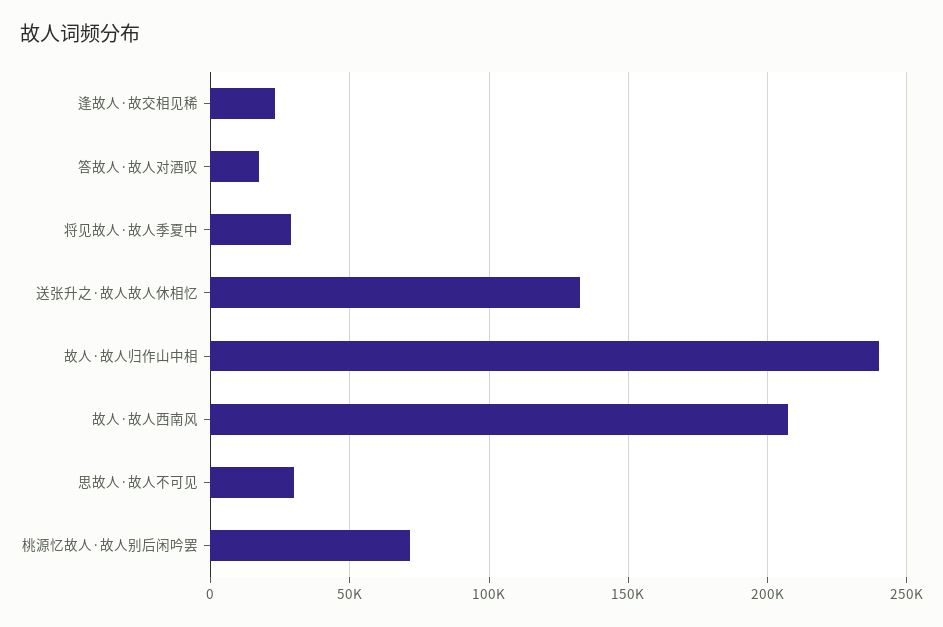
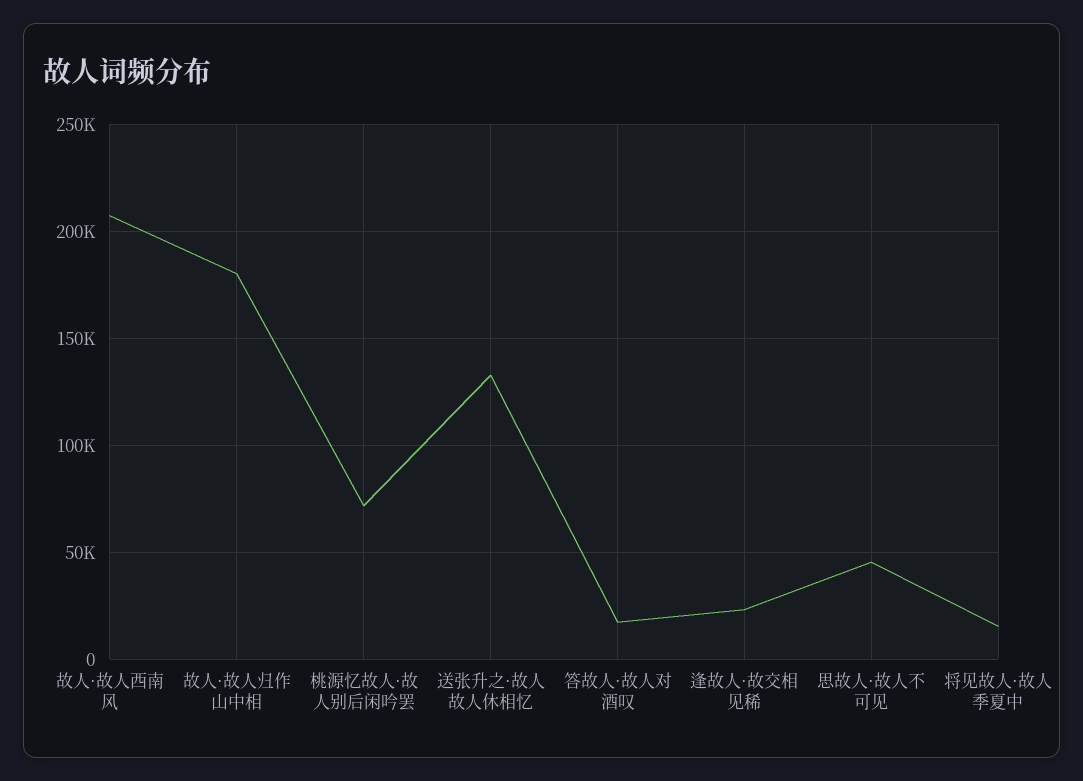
  {
    "逢故人·故交相见稀": 25000,
    "答故人·故人对酒叹": 15000,
-   "将见故人·故人季夏中": 30000,
+   "将见故人·故人季夏中": 15000,
    "送张升之·故人故人休相忆": 135000,
-   "故人·故人归作山中相": 240000,
+   "故人·故人归作山中相": 180000,
    "故人·故人西南风": 205000,
-   "思故人·故人不可见": 30000,
+   "思故人·故人不可见": 45000,
    "桃源忆故人·故人别后闲吟罢": 70000
  }

